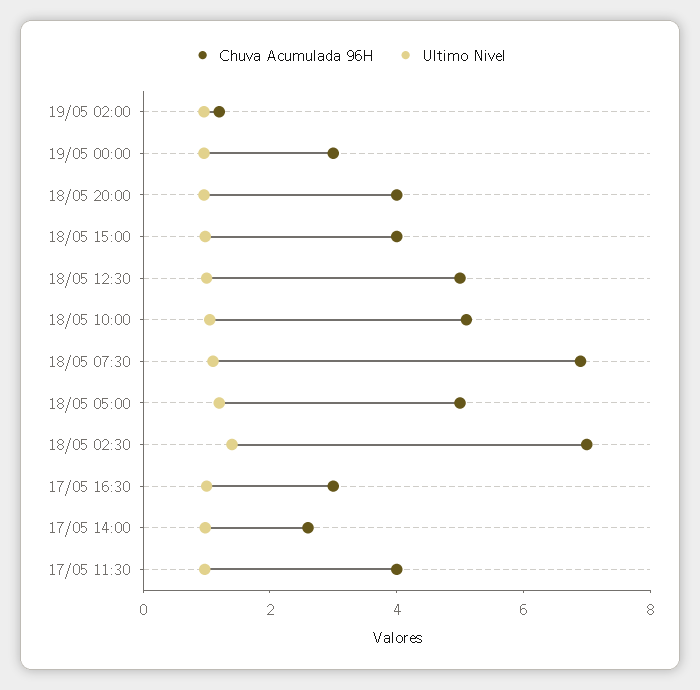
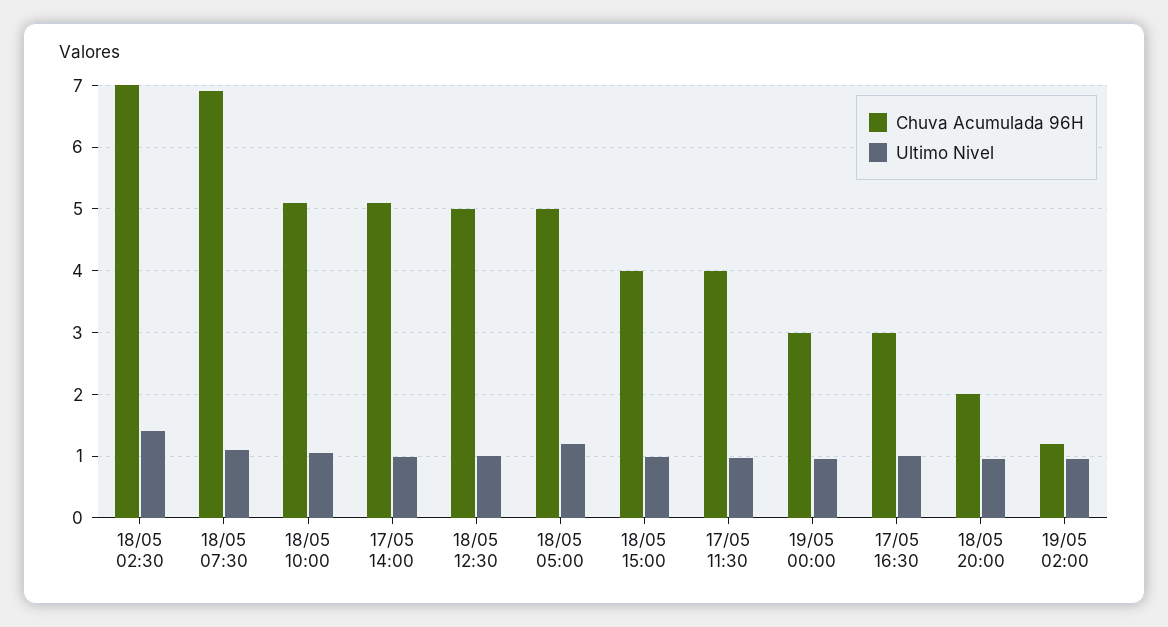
  {
    "Chuva Acumulada 96H": {
      "19/05 02:00": 1.2,
      "19/05 00:00": 3,
-     "18/05 20:00": 4,
+     "18/05 20:00": 2,
      "18/05 15:00": 4,
      "18/05 12:30": 5,
      "18/05 10:00": 5.1,
      "18/05 07:30": 6.9,
      "18/05 05:00": 5,
      "18/05 02:30": 7,
      "17/05 16:30": 3,
-     "17/05 14:00": 2.5,
+     "17/05 14:00": 5.1,
      "17/05 11:30": 4
    },
    "Ultimo Nivel": {
      "19/05 02:00": 1,
      "19/05 00:00": 1,
      "18/05 20:00": 1,
      "18/05 15:00": 1,
      "18/05 12:30": 1,
      "18/05 10:00": 1.1,
      "18/05 07:30": 1.1,
      "18/05 05:00": 1.2,
      "18/05 02:30": 1.4,
      "17/05 16:30": 1,
      "17/05 14:00": 1,
      "17/05 11:30": 1
    }
  }

